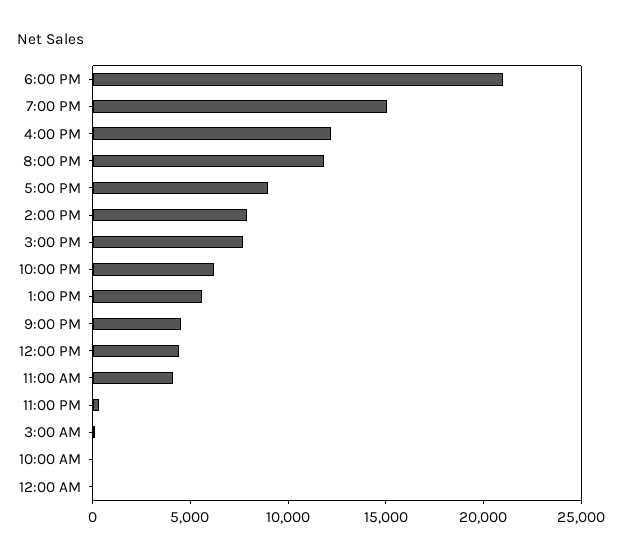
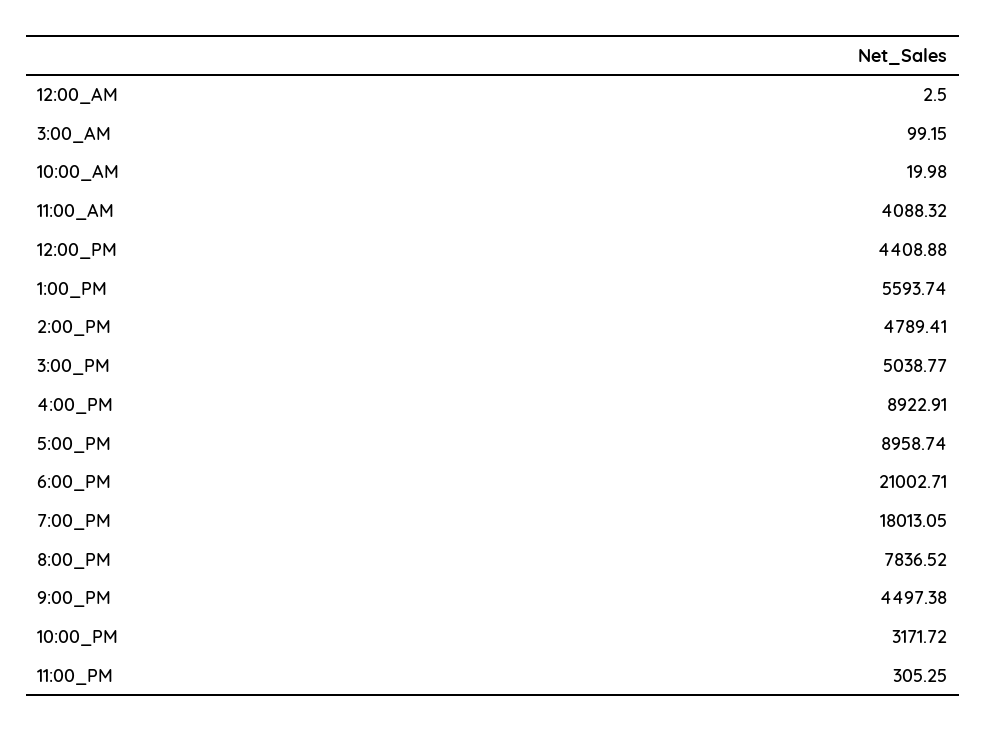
  {
    "6:00 PM": 21002.71,
-   "7:00 PM": 15000,
+   "7:00 PM": 18013.05,
-   "4:00 PM": 12000,
+   "4:00 PM": 8922.91,
-   "8:00 PM": 12000,
+   "8:00 PM": 7836.52,
    "5:00 PM": 8958.74,
-   "2:00 PM": 8000,
+   "2:00 PM": 4789.41,
-   "3:00 PM": 8000,
+   "3:00 PM": 5038.77,
-   "10:00 PM": 6000,
+   "10:00 PM": 3171.72,
    "1:00 PM": 5593.74,
    "9:00 PM": 4497.38,
    "12:00 PM": 4408.88,
    "11:00 AM": 4088.32,
    "11:00 PM": 305.25,
    "3:00 AM": 99.15,
    "10:00 AM": 19.98,
    "12:00 AM": 2.5
  }

